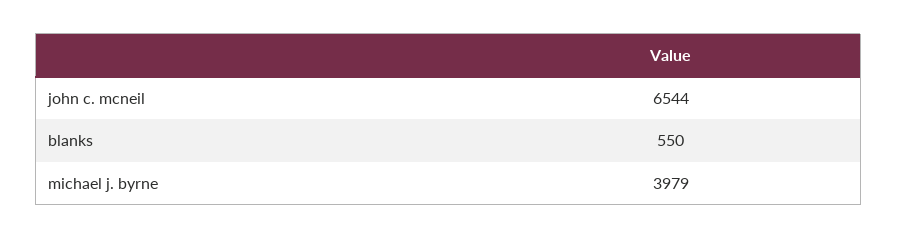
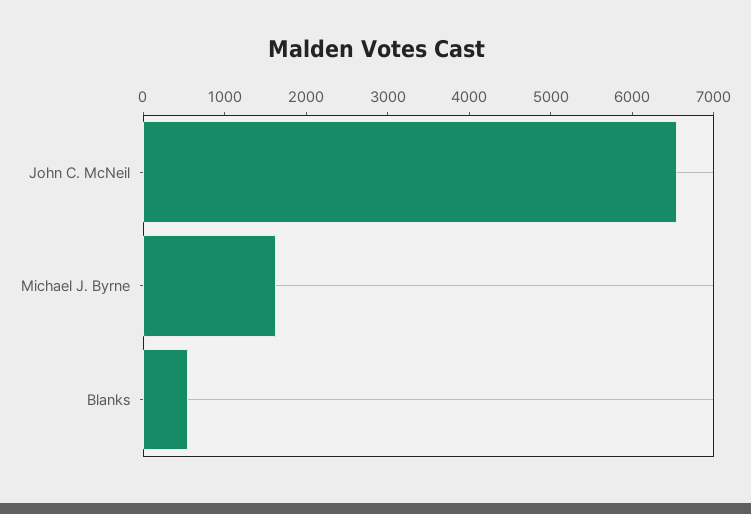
  {
    "john c. mcneil": 6544,
    "blanks": 550,
-   "michael j. byrne": 3979
+   "michael j. byrne": 1600
  }

